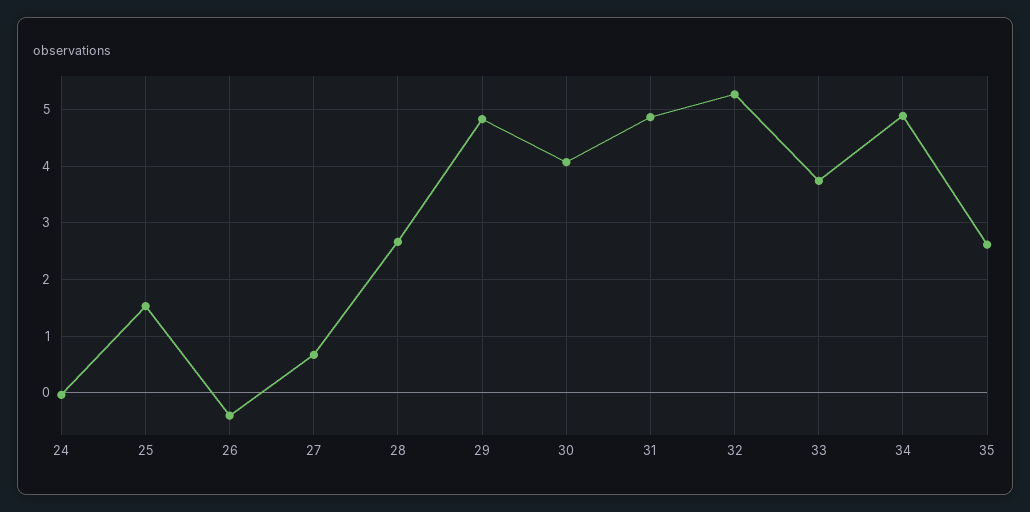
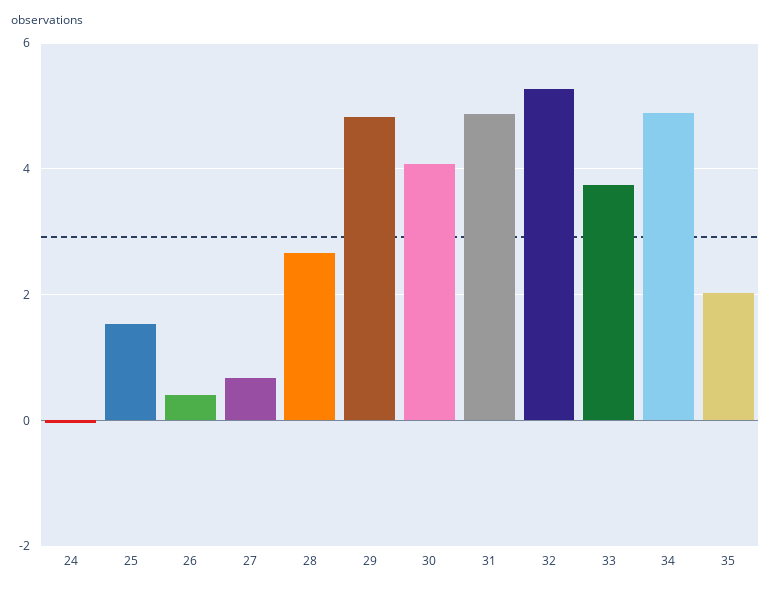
  {
    "24": 0,
    "25": 1.6,
-   "26": -0.4,
+   "26": 0.4,
    "27": 0.6,
    "28": 2.6,
    "29": 4.8,
    "30": 4,
    "31": 4.8,
    "32": 5.2,
    "33": 3.8,
    "34": 4.8,
-   "35": 2.6
+   "35": 2
  }

